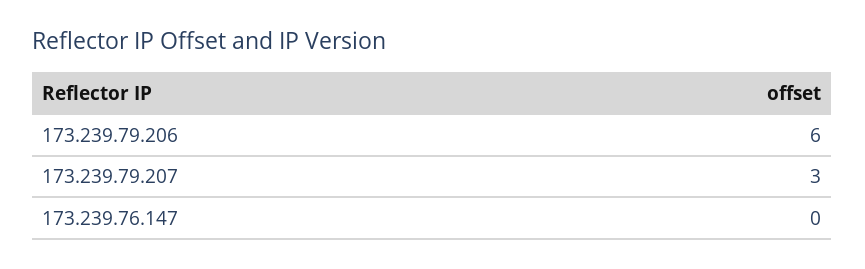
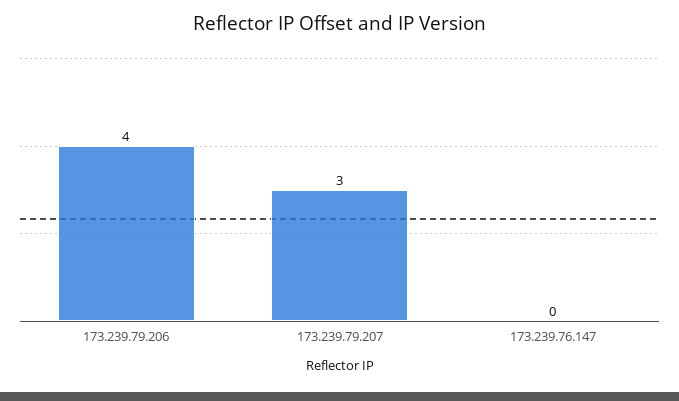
  {
-   "173.239.79.206": 6,
+   "173.239.79.206": 4,
    "173.239.79.207": 3,
    "173.239.76.147": 0
  }

